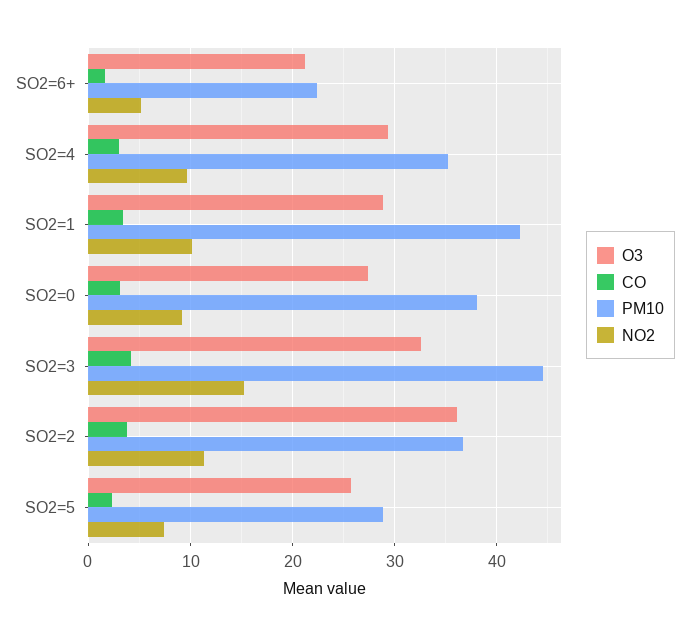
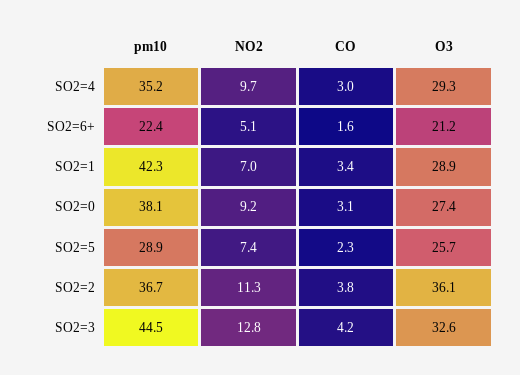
  {
    "O3": {
      "SO2=6+": 21.2,
      "SO2=4": 29.3,
      "SO2=1": 28.9,
      "SO2=0": 27.4,
      "SO2=3": 32.6,
      "SO2=2": 36.1,
      "SO2=5": 25.7
    },
    "CO": {
      "SO2=6+": 1.6,
      "SO2=4": 3,
      "SO2=1": 3.4,
      "SO2=0": 3.1,
      "SO2=3": 4.2,
      "SO2=2": 3.8,
      "SO2=5": 2.3
    },
    "PM10": {
      "SO2=6+": 22.4,
      "SO2=4": 35.2,
      "SO2=1": 42.3,
      "SO2=0": 38.1,
      "SO2=3": 44.5,
      "SO2=2": 36.7,
      "SO2=5": 28.9
    },
    "NO2": {
      "SO2=6+": 5.1,
      "SO2=4": 9.7,
-     "SO2=1": 10,
+     "SO2=1": 7,
      "SO2=0": 9.2,
-     "SO2=3": 15,
+     "SO2=3": 12.8,
      "SO2=2": 11.3,
      "SO2=5": 7.4
    }
  }

